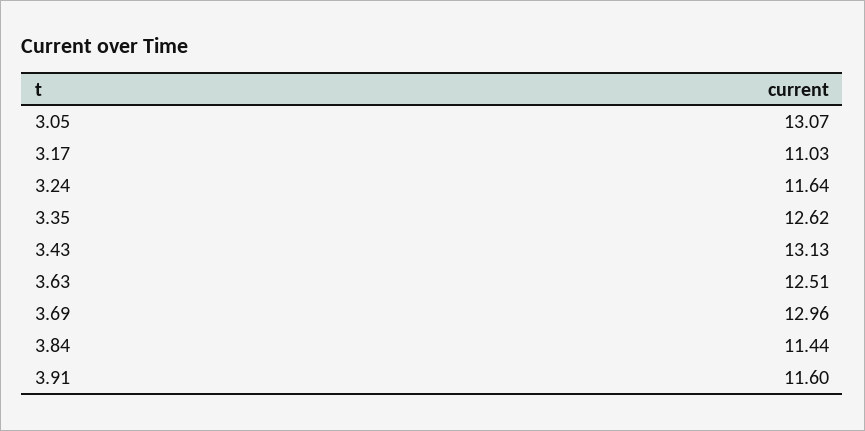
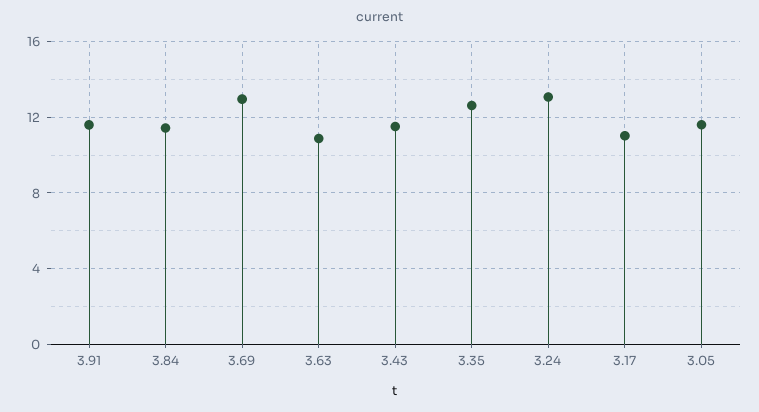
  {
-   "3.05": 13.07,
+   "3.05": 11.5,
    "3.17": 11.03,
-   "3.24": 11.64,
+   "3.24": 13,
    "3.35": 12.62,
-   "3.43": 13.13,
+   "3.43": 11.5,
-   "3.63": 12.51,
+   "3.63": 11,
    "3.69": 12.96,
    "3.84": 11.44,
    "3.91": 11.6
  }

